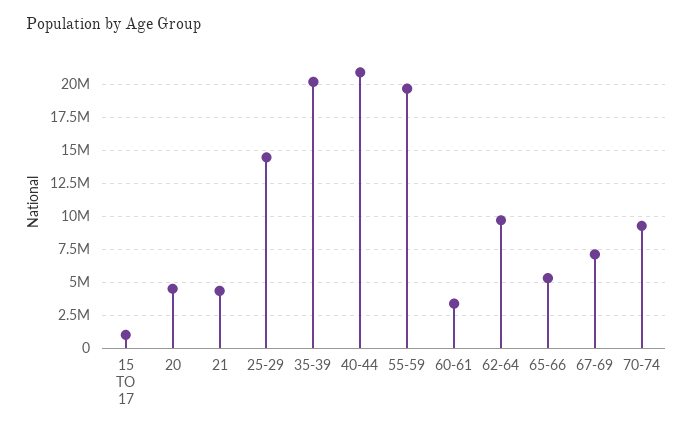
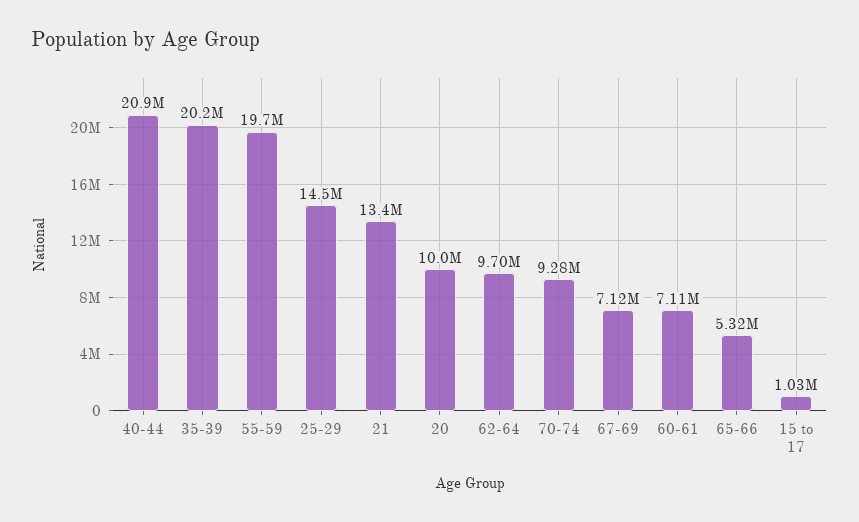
  {
    "15 TO 17": 1030000,
-   "20": 4500000,
+   "20": 10000000,
-   "21": 4500000,
+   "21": 13400000,
    "25-29": 14500000,
    "35-39": 20200000,
    "40-44": 20900000,
    "55-59": 19700000,
-   "60-61": 3500000,
+   "60-61": 7110000,
    "62-64": 9700000,
    "65-66": 5320000,
    "67-69": 7120000,
    "70-74": 9280000
  }

